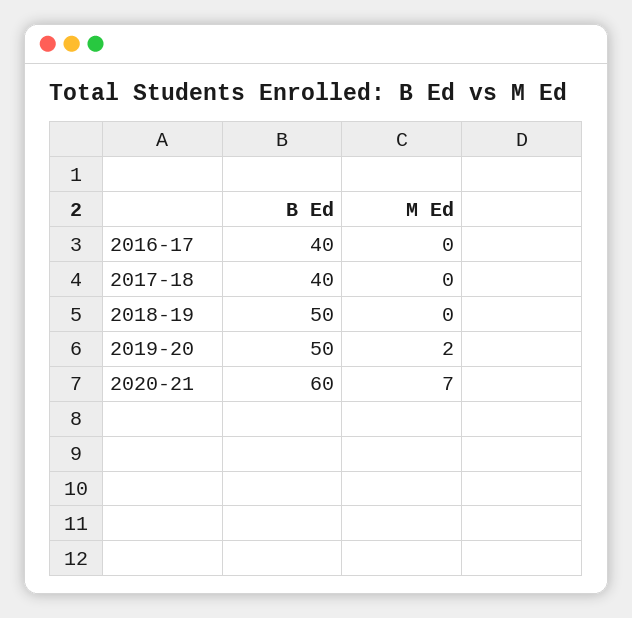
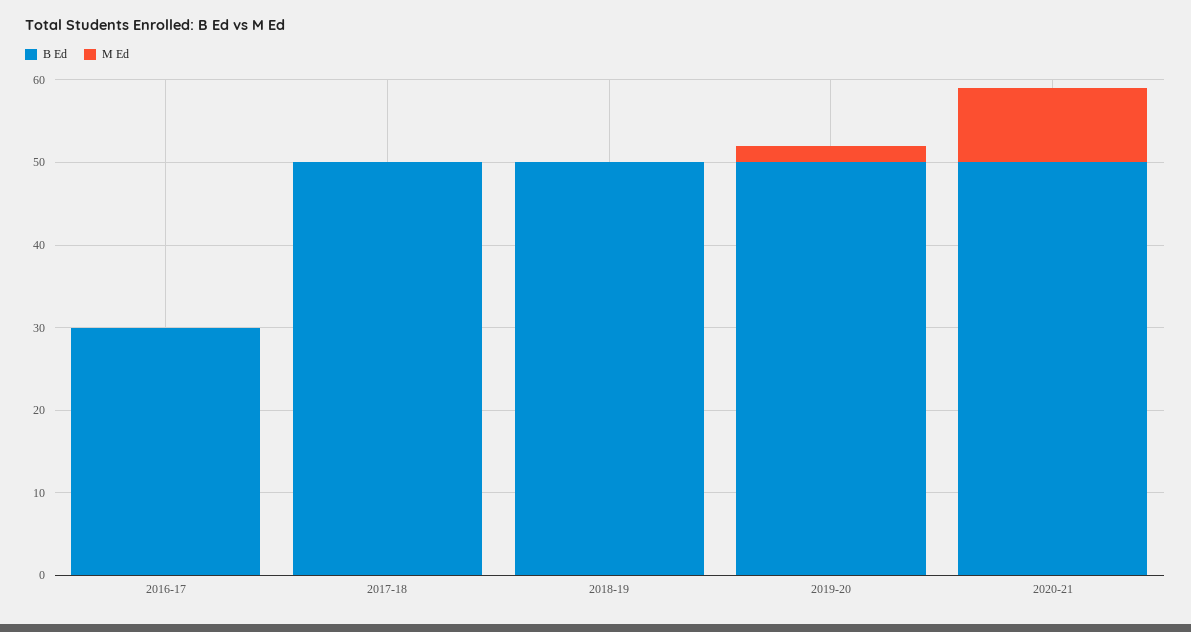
  {
    "B Ed": {
-     "2016-17": 40,
+     "2016-17": 30,
-     "2017-18": 40,
+     "2017-18": 50,
      "2018-19": 50,
      "2019-20": 50,
-     "2020-21": 60
+     "2020-21": 50
    },
    "M Ed": {
      "2016-17": 0,
      "2017-18": 0,
      "2018-19": 0,
      "2019-20": 2,
-     "2020-21": 7
+     "2020-21": 9
    }
  }

